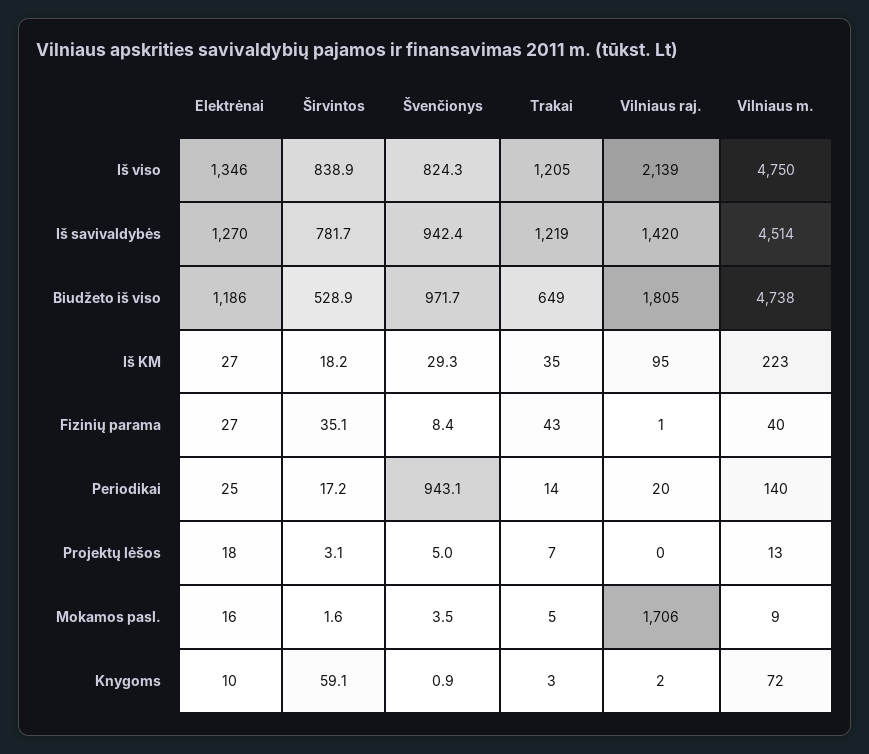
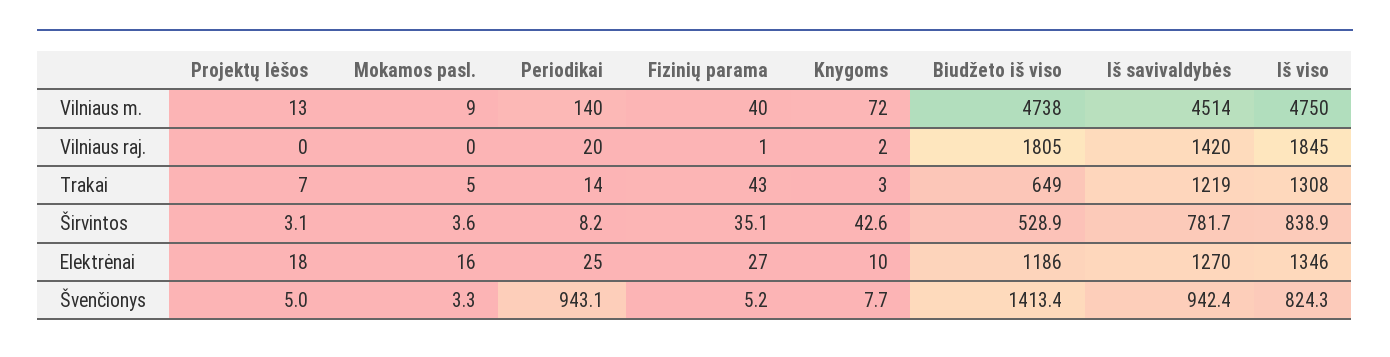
  {
    "Elektrėnai": {
      "Iš viso": 1346,
      "Iš savivaldybės": 1270,
      "Biudžeto iš viso": 1186,
-     "Iš KM": 27,
      "Fizinių parama": 27,
      "Periodikai": 25,
      "Projektų lėšos": 18,
      "Mokamos pasl.": 16,
      "Knygoms": 10
    },
    "Širvintos": {
      "Iš viso": 838.9,
      "Iš savivaldybės": 781.7,
      "Biudžeto iš viso": 528.9,
-     "Iš KM": 18.2,
      "Fizinių parama": 35.1,
-     "Periodikai": 17.2,
+     "Periodikai": 8.2,
      "Projektų lėšos": 3.1,
-     "Mokamos pasl.": 1.6,
+     "Mokamos pasl.": 3.6,
-     "Knygoms": 59.1
+     "Knygoms": 42.6
    },
    "Švenčionys": {
      "Iš viso": 824.3,
      "Iš savivaldybės": 942.4,
-     "Biudžeto iš viso": 971.7,
+     "Biudžeto iš viso": 1413.4,
-     "Iš KM": 29.3,
-     "Fizinių parama": 8.4,
+     "Fizinių parama": 5.2,
      "Periodikai": 943.1,
      "Projektų lėšos": 5,
-     "Mokamos pasl.": 3.5,
+     "Mokamos pasl.": 3.3,
-     "Knygoms": 0.9
+     "Knygoms": 7.7
    },
    "Trakai": {
-     "Iš viso": 1205,
+     "Iš viso": 1308,
      "Iš savivaldybės": 1219,
      "Biudžeto iš viso": 649,
-     "Iš KM": 35,
      "Fizinių parama": 43,
      "Periodikai": 14,
      "Projektų lėšos": 7,
      "Mokamos pasl.": 5,
      "Knygoms": 3
    },
    "Vilniaus raj.": {
-     "Iš viso": 2139,
+     "Iš viso": 1845,
      "Iš savivaldybės": 1420,
      "Biudžeto iš viso": 1805,
-     "Iš KM": 95,
      "Fizinių parama": 1,
      "Periodikai": 20,
      "Projektų lėšos": 0,
-     "Mokamos pasl.": 1706,
+     "Mokamos pasl.": 0,
      "Knygoms": 2
    },
    "Vilniaus m.": {
      "Iš viso": 4750,
      "Iš savivaldybės": 4514,
      "Biudžeto iš viso": 4738,
-     "Iš KM": 223,
      "Fizinių parama": 40,
      "Periodikai": 140,
      "Projektų lėšos": 13,
      "Mokamos pasl.": 9,
      "Knygoms": 72
    }
  }

